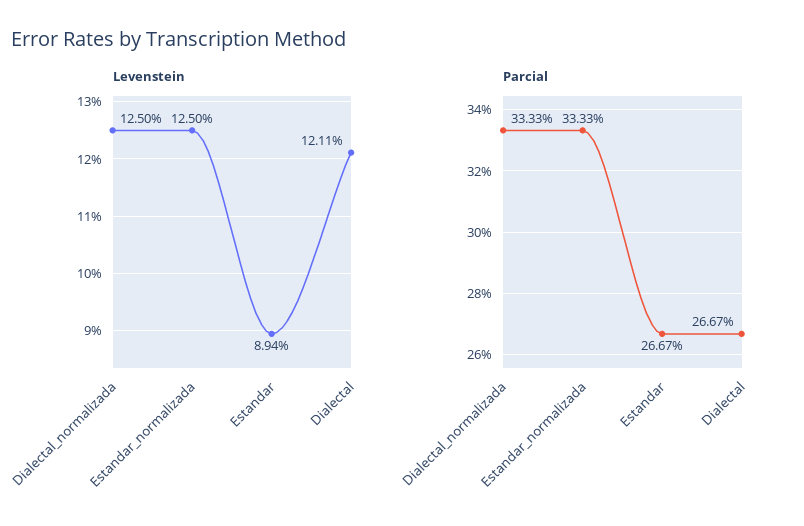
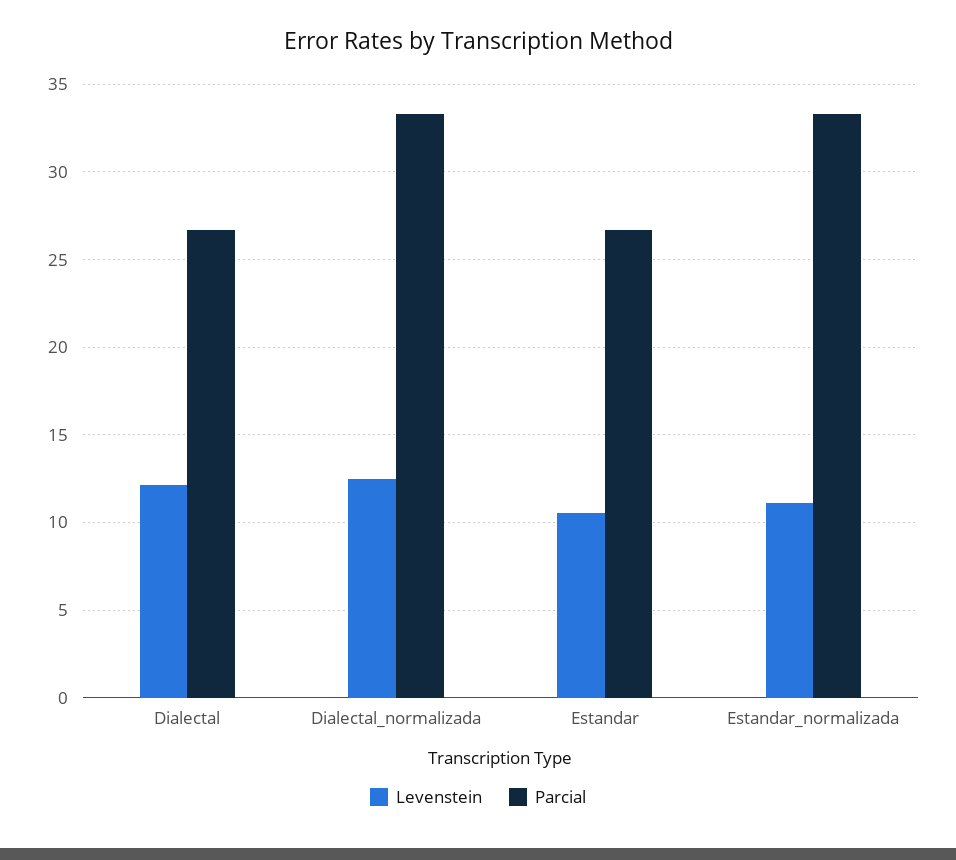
  {
    "Levenstein": {
      "Dialectal_normalizada": 12.5,
-     "Estandar_normalizada": 12.5,
+     "Estandar_normalizada": 11,
-     "Estandar": 8.94,
+     "Estandar": 10.5,
      "Dialectal": 12.11
    },
    "Parcial": {
      "Dialectal_normalizada": 33.33,
      "Estandar_normalizada": 33.33,
      "Estandar": 26.67,
      "Dialectal": 26.67
    }
  }

